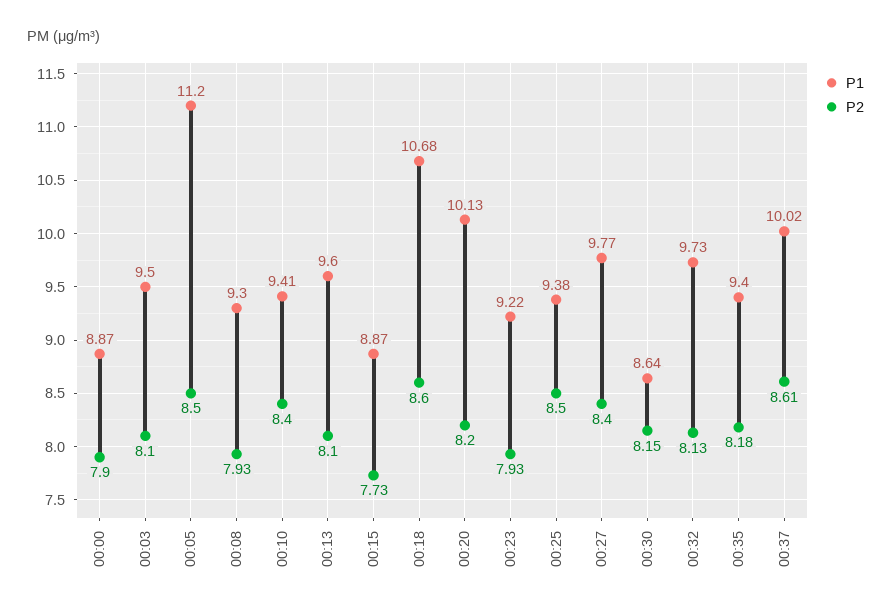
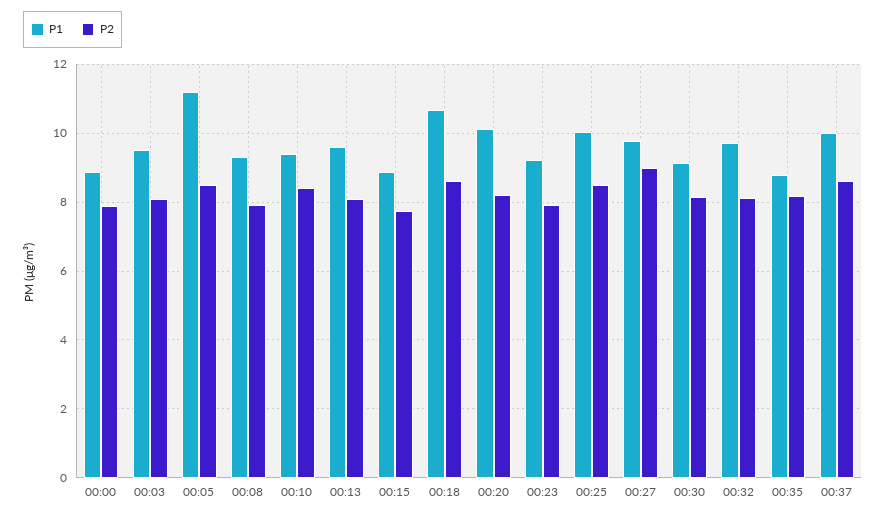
  {
    "P1": {
      "00:00": 8.87,
      "00:03": 9.5,
      "00:05": 11.2,
      "00:08": 9.3,
      "00:10": 9.41,
      "00:13": 9.6,
      "00:15": 8.87,
      "00:18": 10.68,
      "00:20": 10.13,
      "00:23": 9.22,
-     "00:25": 9.38,
+     "00:25": 10,
      "00:27": 9.77,
-     "00:30": 8.64,
+     "00:30": 9.2,
      "00:32": 9.73,
-     "00:35": 9.4,
+     "00:35": 8.8,
      "00:37": 10.02
    },
    "P2": {
      "00:00": 7.9,
      "00:03": 8.1,
      "00:05": 8.5,
      "00:08": 7.93,
      "00:10": 8.4,
      "00:13": 8.1,
      "00:15": 7.73,
      "00:18": 8.6,
      "00:20": 8.2,
      "00:23": 7.93,
      "00:25": 8.5,
-     "00:27": 8.4,
+     "00:27": 9,
      "00:30": 8.15,
      "00:32": 8.13,
      "00:35": 8.18,
      "00:37": 8.61
    }
  }

